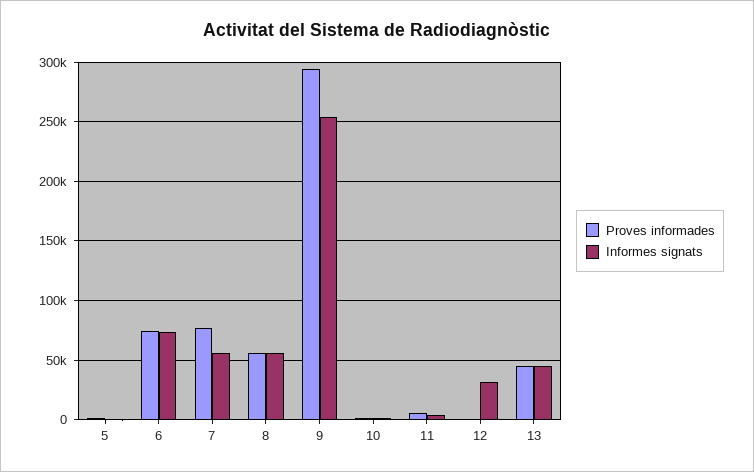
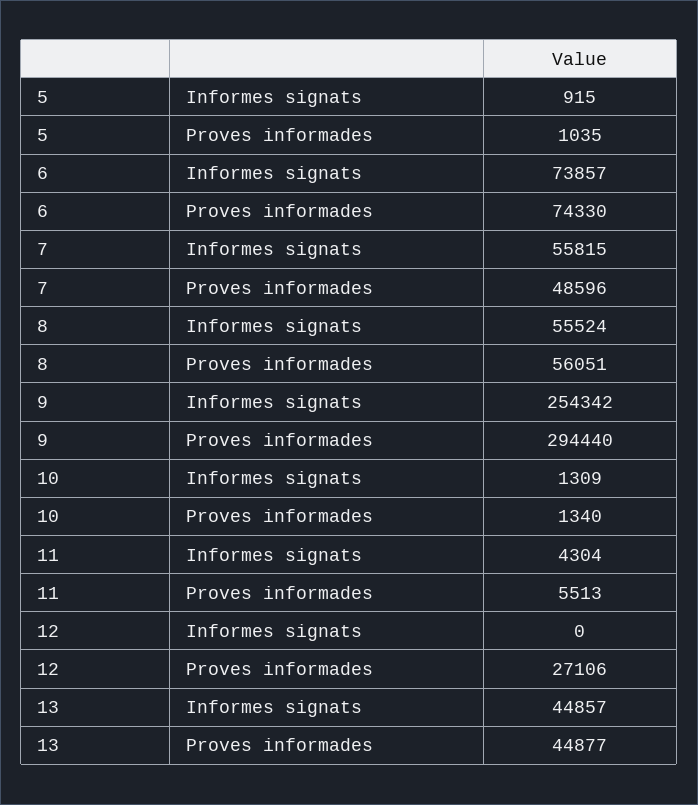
  {
    "Proves informades": {
      "5": 1035,
      "6": 74330,
-     "7": 80000,
+     "7": 48596,
      "8": 56051,
      "9": 294440,
      "10": 1340,
      "11": 5513,
-     "12": 0,
+     "12": 27106,
      "13": 44877
    },
    "Informes signats": {
      "5": 915,
      "6": 73857,
      "7": 55815,
      "8": 55524,
      "9": 254342,
      "10": 1309,
      "11": 4304,
-     "12": 30000,
+     "12": 0,
      "13": 44857
    }
  }

